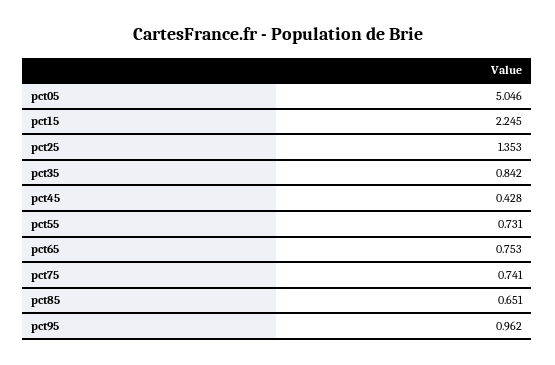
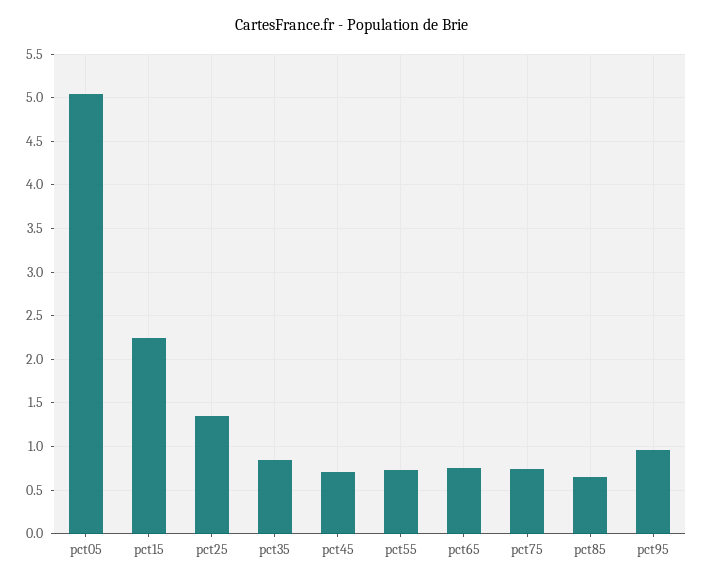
  {
    "pct05": 5.046,
    "pct15": 2.245,
    "pct25": 1.353,
    "pct35": 0.842,
-   "pct45": 0.428,
+   "pct45": 0.7,
    "pct55": 0.731,
    "pct65": 0.753,
    "pct75": 0.741,
    "pct85": 0.651,
    "pct95": 0.962
  }

